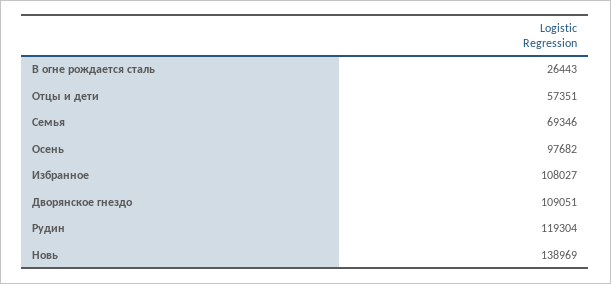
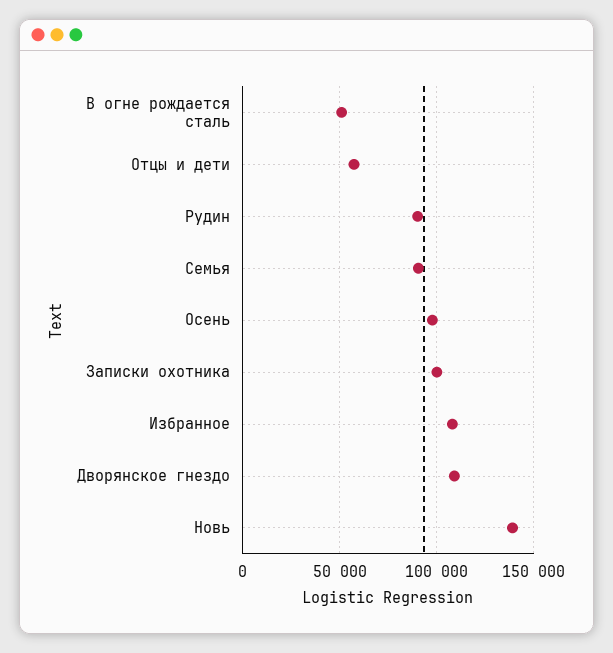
  {
-   "В огне рождается сталь": 26443,
+   "В огне рождается сталь": 50000,
    "Отцы и дети": 57351,
-   "Семья": 69346,
+   "Семья": 90000,
    "Осень": 97682,
    "Избранное": 108027,
    "Дворянское гнездо": 109051,
-   "Рудин": 119304,
+   "Рудин": 90000,
-   "Новь": 138969
+   "Новь": 138969,
+   "Записки охотника": 100000
  }

